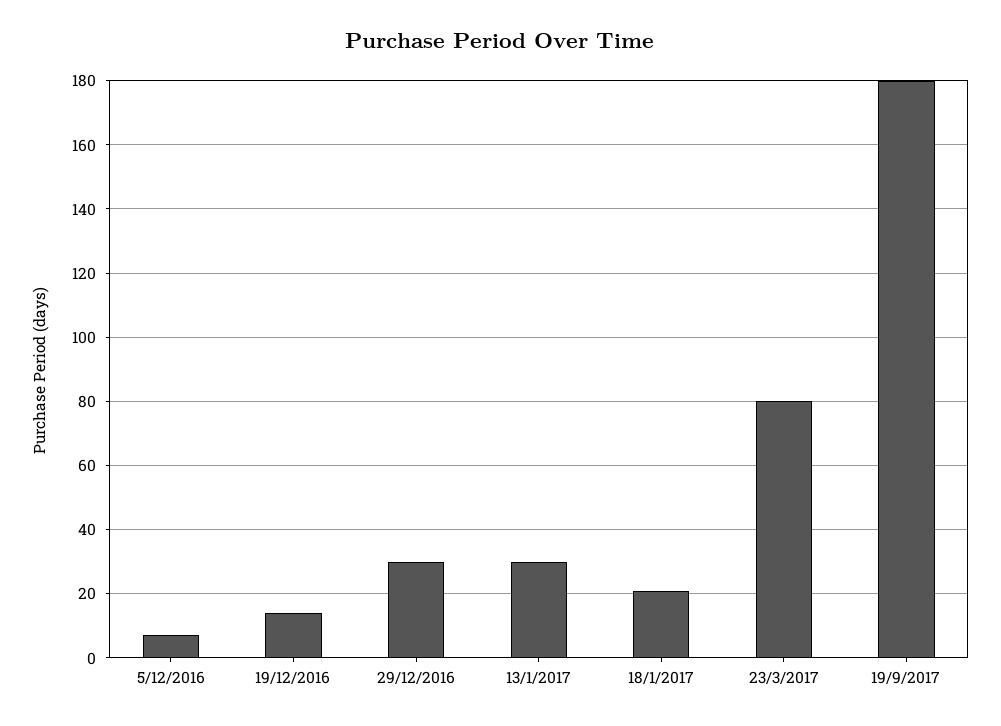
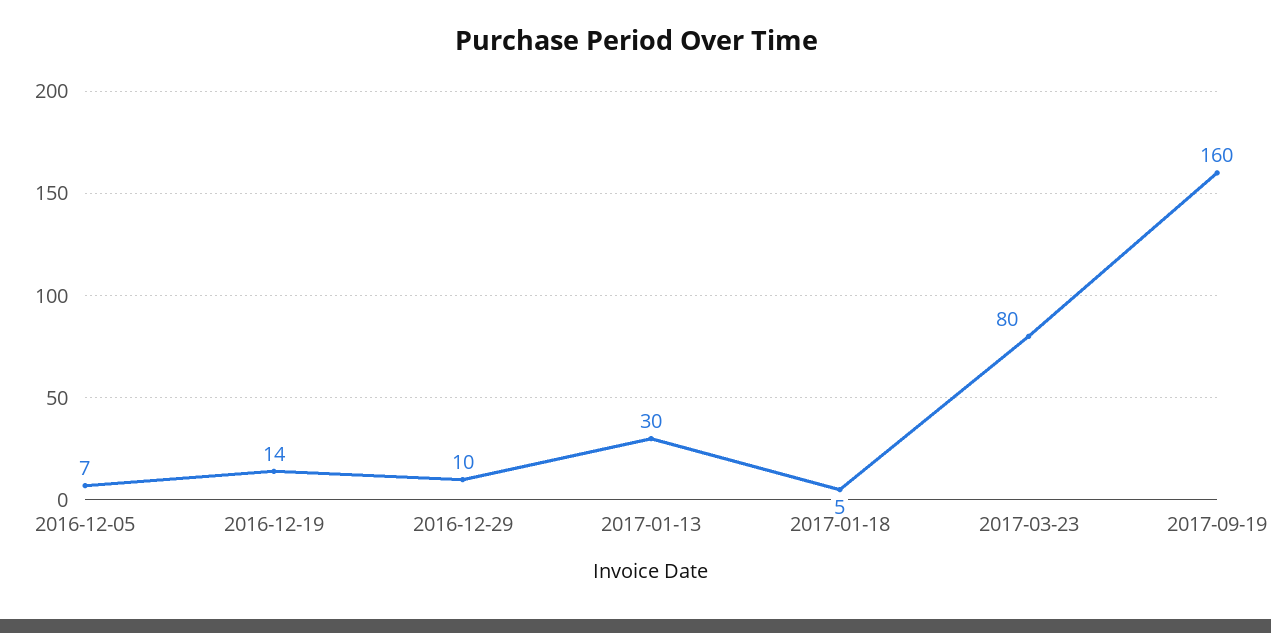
  {
    "5/12/2016": 7,
    "19/12/2016": 14,
-   "29/12/2016": 30,
+   "29/12/2016": 10,
    "13/1/2017": 30,
-   "18/1/2017": 20,
+   "18/1/2017": 5,
    "23/3/2017": 80,
-   "19/9/2017": 180
+   "19/9/2017": 160
  }

